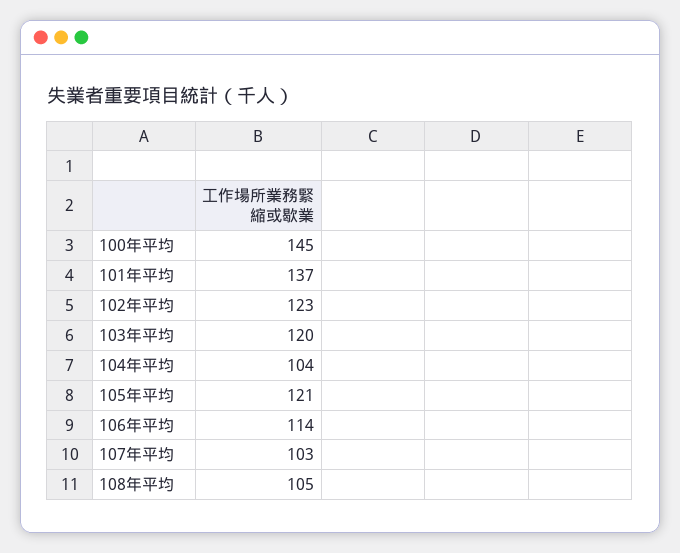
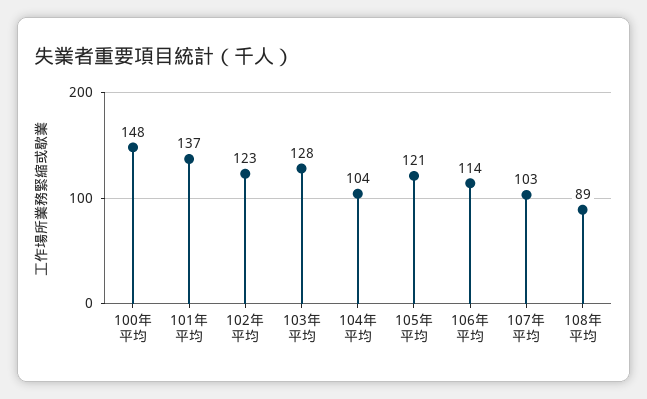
  {
-   "100年平均": 145,
+   "100年平均": 148,
    "101年平均": 137,
    "102年平均": 123,
-   "103年平均": 120,
+   "103年平均": 128,
    "104年平均": 104,
    "105年平均": 121,
    "106年平均": 114,
    "107年平均": 103,
-   "108年平均": 105
+   "108年平均": 89
  }

